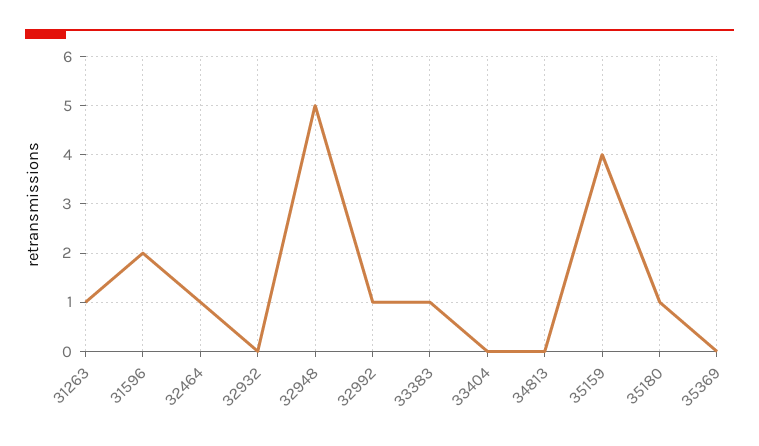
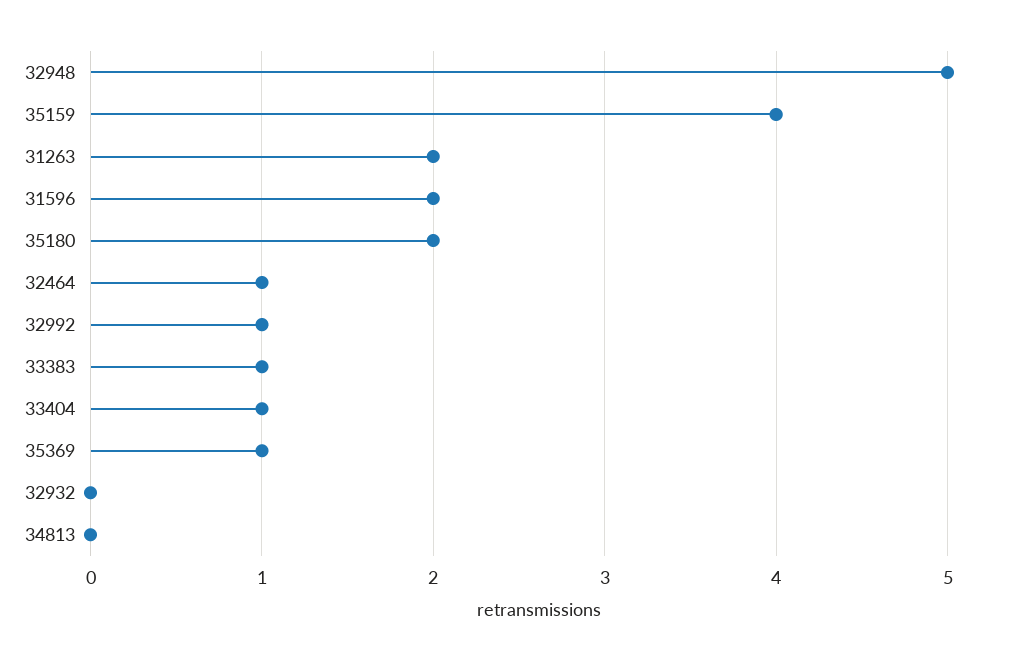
  {
-   "31263": 1,
+   "31263": 2,
    "31596": 2,
    "32464": 1,
    "32932": 0,
    "32948": 5,
    "32992": 1,
    "33383": 1,
-   "33404": 0,
+   "33404": 1,
    "34813": 0,
    "35159": 4,
-   "35180": 1,
+   "35180": 2,
-   "35369": 0
+   "35369": 1
  }

